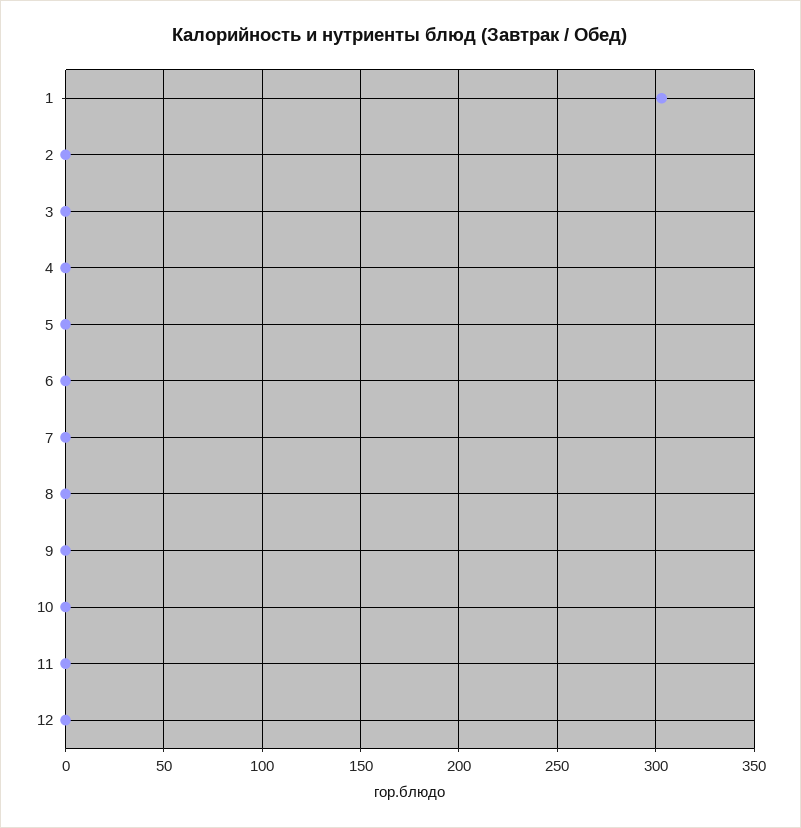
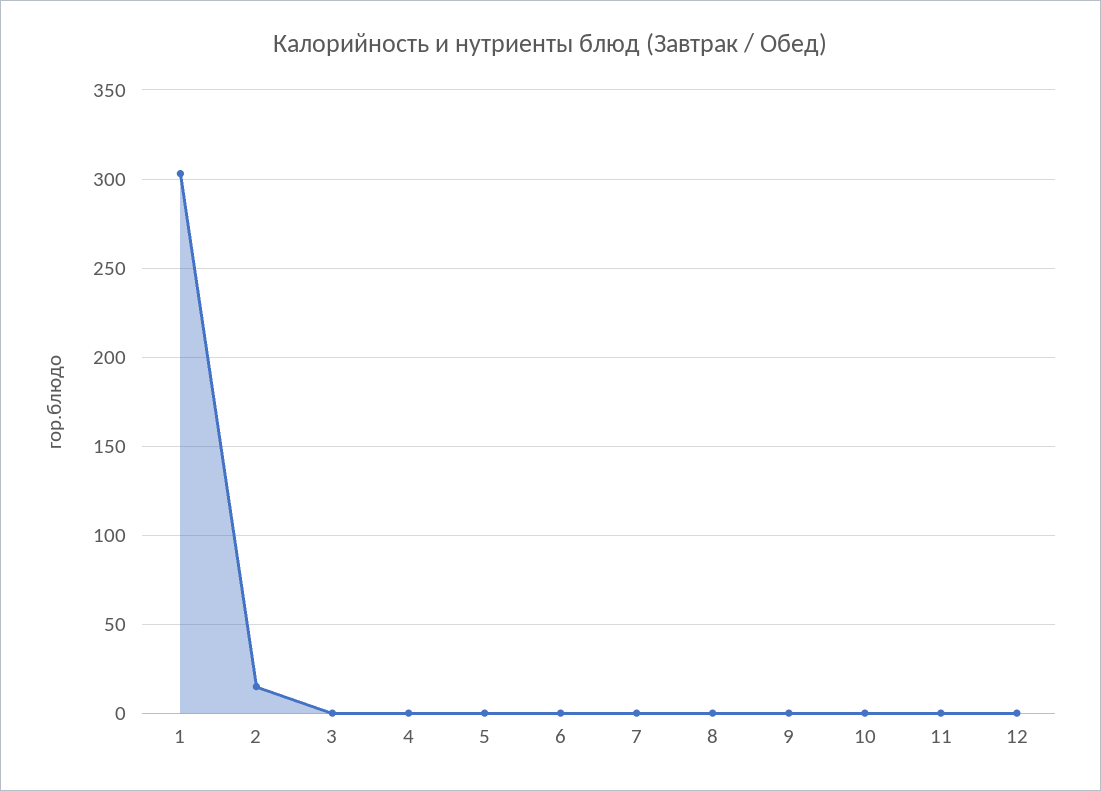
  {
    "1": 305,
-   "2": 0,
+   "2": 15,
    "3": 0,
    "4": 0,
    "5": 0,
    "6": 0,
    "7": 0,
    "8": 0,
    "9": 0,
    "10": 0,
    "11": 0,
    "12": 0
  }

